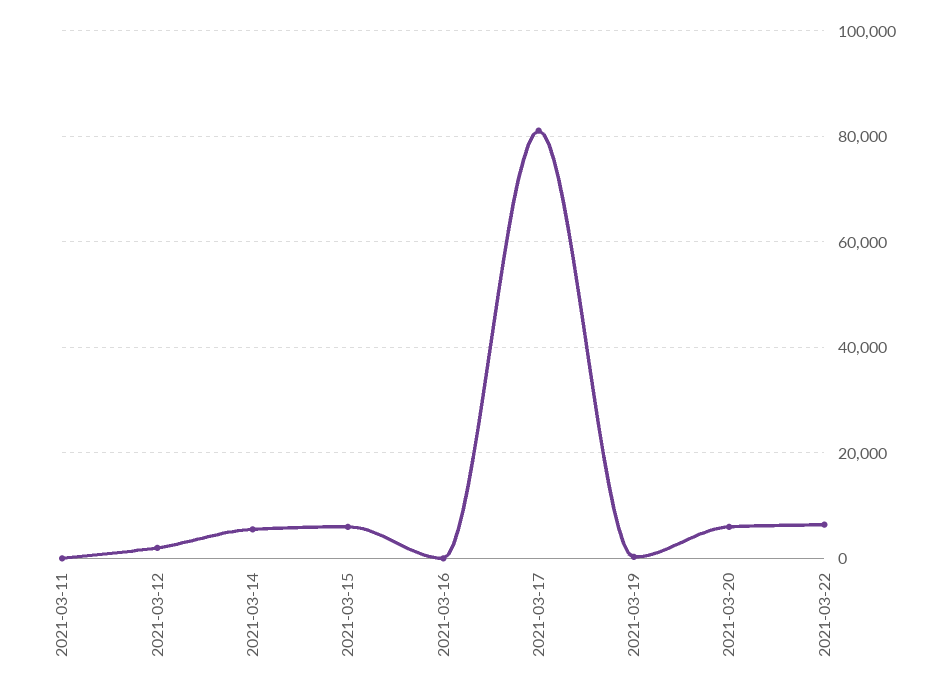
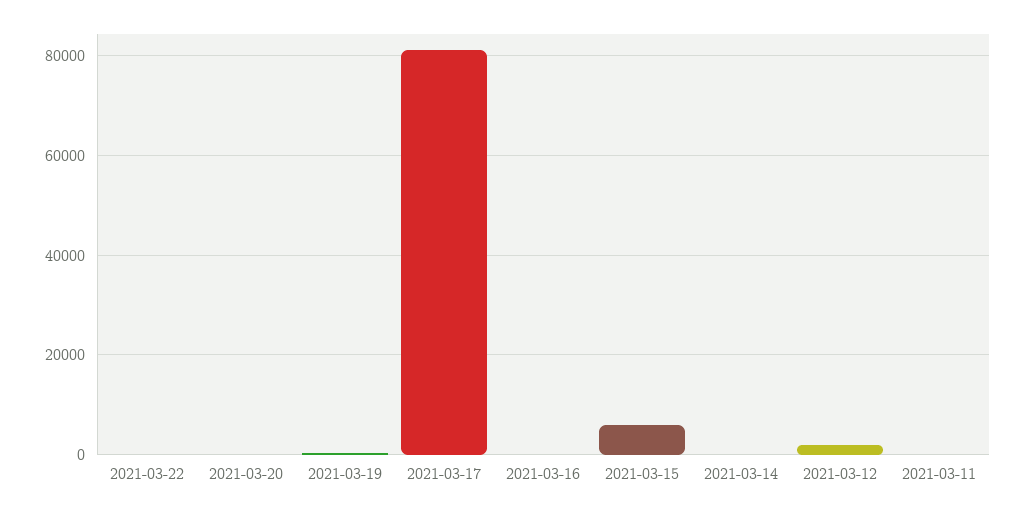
  {
    "2021-03-11": 0,
    "2021-03-12": 2000,
-   "2021-03-14": 6000,
+   "2021-03-14": 0,
    "2021-03-15": 6000,
    "2021-03-16": 0,
    "2021-03-17": 82000,
    "2021-03-19": 0,
-   "2021-03-20": 6000,
+   "2021-03-20": 0,
-   "2021-03-22": 6000
+   "2021-03-22": 0
  }

